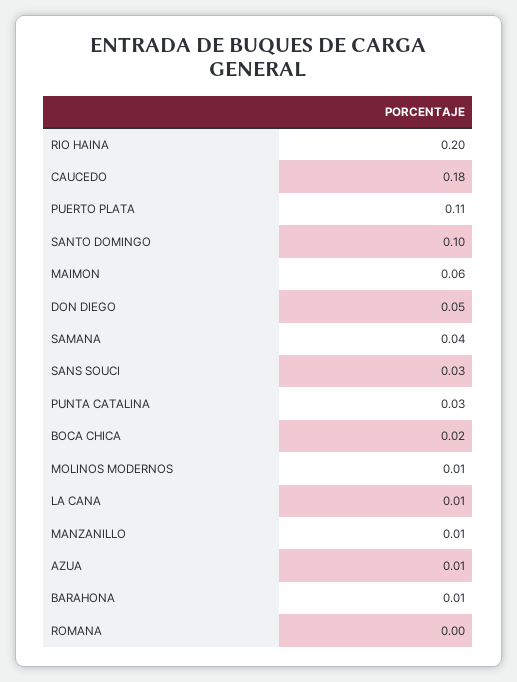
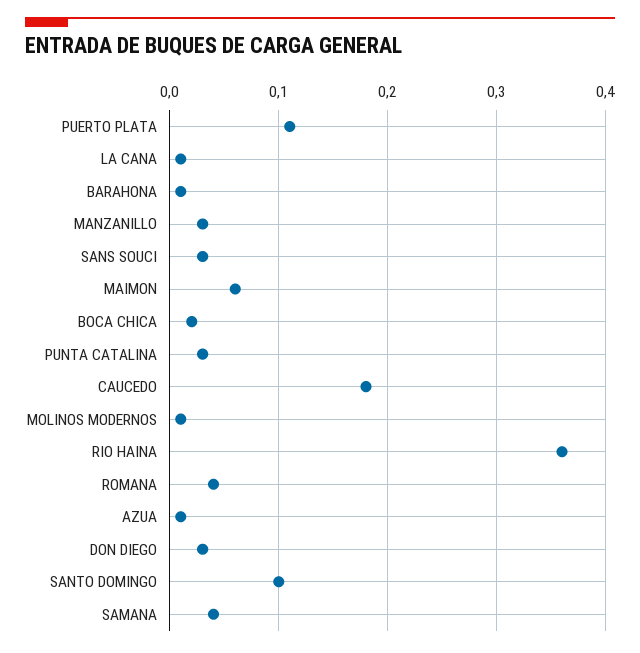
  {
-   "RIO HAINA": 0.2,
+   "RIO HAINA": 0.36,
    "CAUCEDO": 0.18,
    "PUERTO PLATA": 0.11,
    "SANTO DOMINGO": 0.1,
    "MAIMON": 0.06,
-   "DON DIEGO": 0.05,
+   "DON DIEGO": 0.03,
    "SAMANA": 0.04,
    "SANS SOUCI": 0.03,
    "PUNTA CATALINA": 0.03,
    "BOCA CHICA": 0.02,
    "MOLINOS MODERNOS": 0.01,
    "LA CANA": 0.01,
-   "MANZANILLO": 0.01,
+   "MANZANILLO": 0.03,
    "AZUA": 0.01,
    "BARAHONA": 0.01,
-   "ROMANA": 0
+   "ROMANA": 0.04
  }

